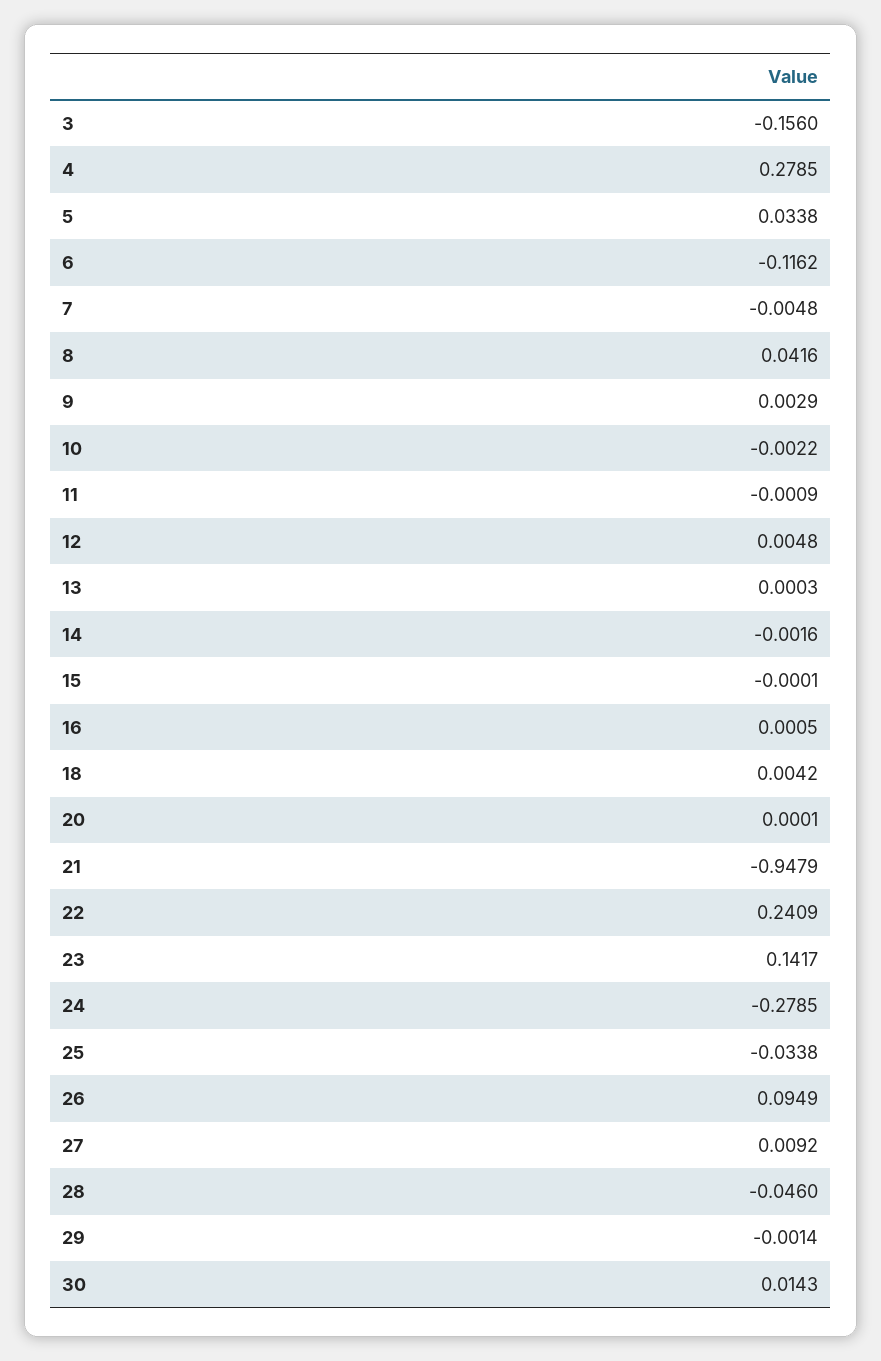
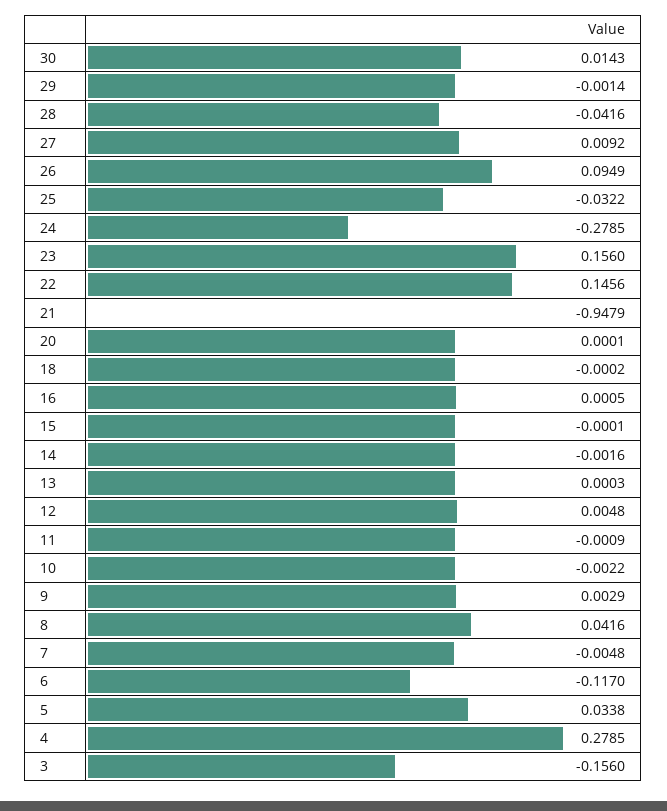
  {
    "3": -0.156,
    "4": 0.2785,
    "5": 0.0338,
-   "6": -0.1162,
+   "6": -0.117,
    "7": -0.0048,
    "8": 0.0416,
    "9": 0.0029,
    "10": -0.0022,
    "11": -0.0009,
    "12": 0.0048,
    "13": 0.0003,
    "14": -0.0016,
    "15": -0.0001,
    "16": 0.0005,
-   "18": 0.0042,
+   "18": -0.0002,
    "20": 0.0001,
    "21": -0.9479,
-   "22": 0.2409,
+   "22": 0.1456,
-   "23": 0.1417,
+   "23": 0.156,
    "24": -0.2785,
-   "25": -0.0338,
+   "25": -0.0322,
    "26": 0.0949,
    "27": 0.0092,
-   "28": -0.046,
+   "28": -0.0416,
    "29": -0.0014,
    "30": 0.0143
  }

